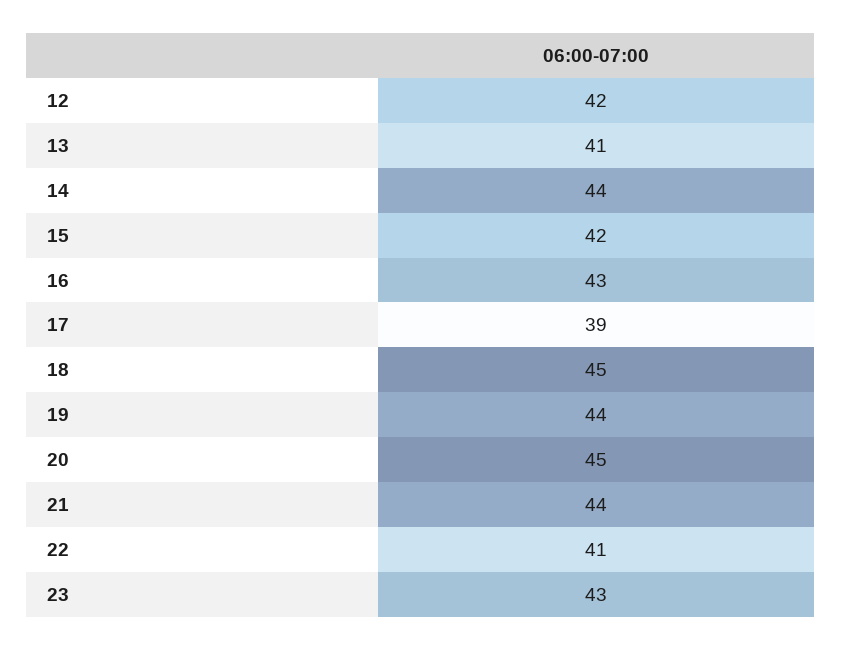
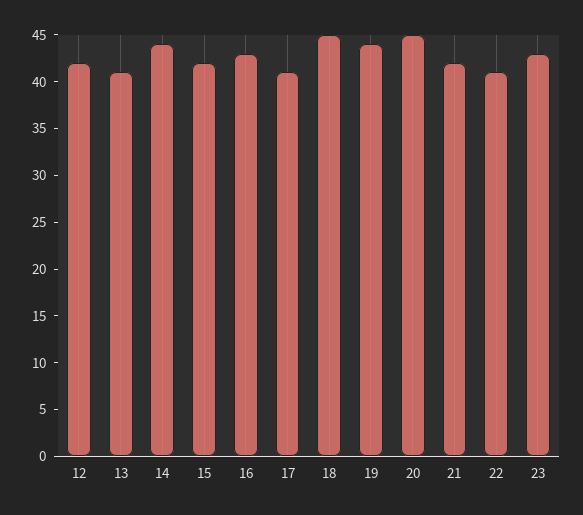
  {
    "12": 42,
    "13": 41,
    "14": 44,
    "15": 42,
    "16": 43,
-   "17": 39,
+   "17": 41,
    "18": 45,
    "19": 44,
    "20": 45,
-   "21": 44,
+   "21": 42,
    "22": 41,
    "23": 43
  }

